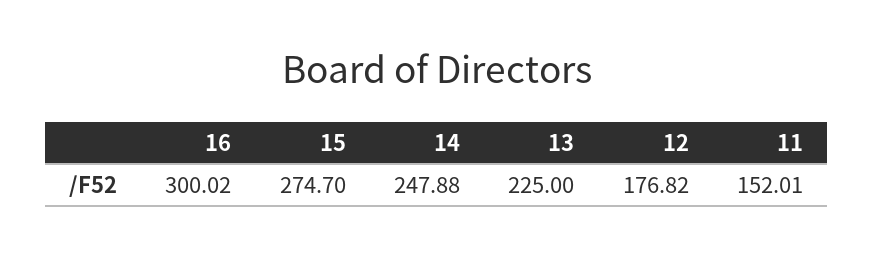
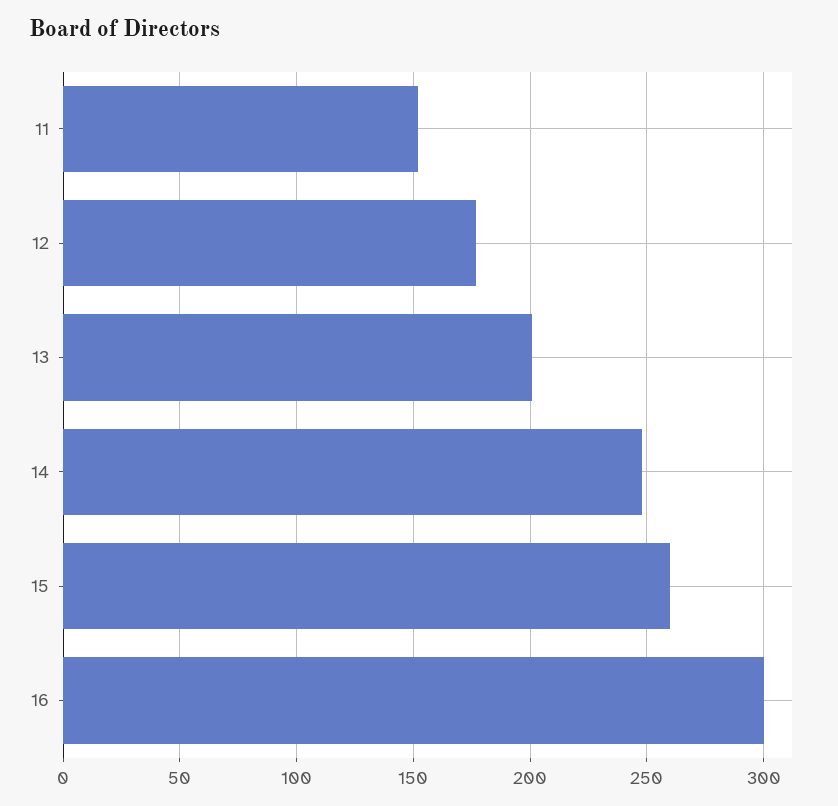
  {
    "16": 300.02,
-   "15": 274.7,
+   "15": 260,
    "14": 247.88,
-   "13": 225,
+   "13": 200,
    "12": 176.82,
    "11": 152.01
  }

